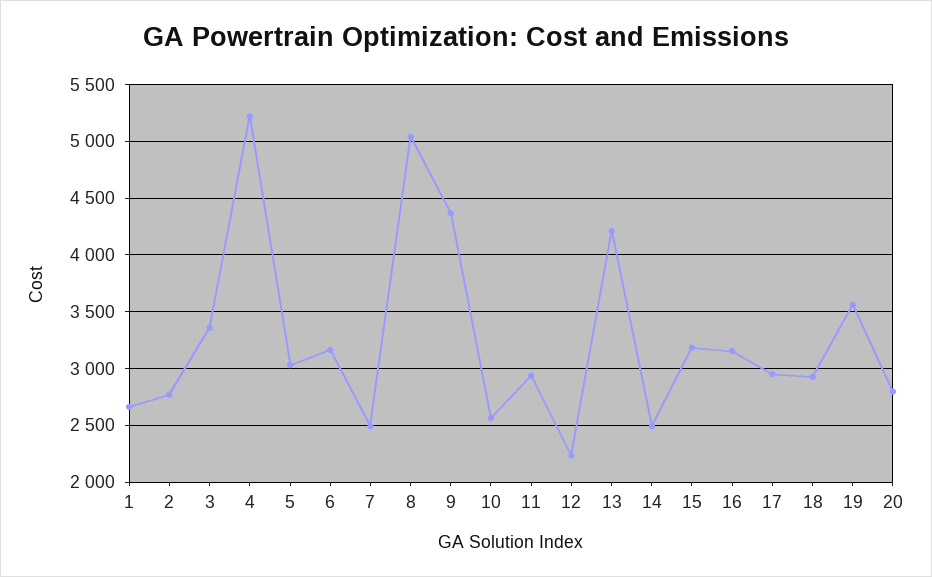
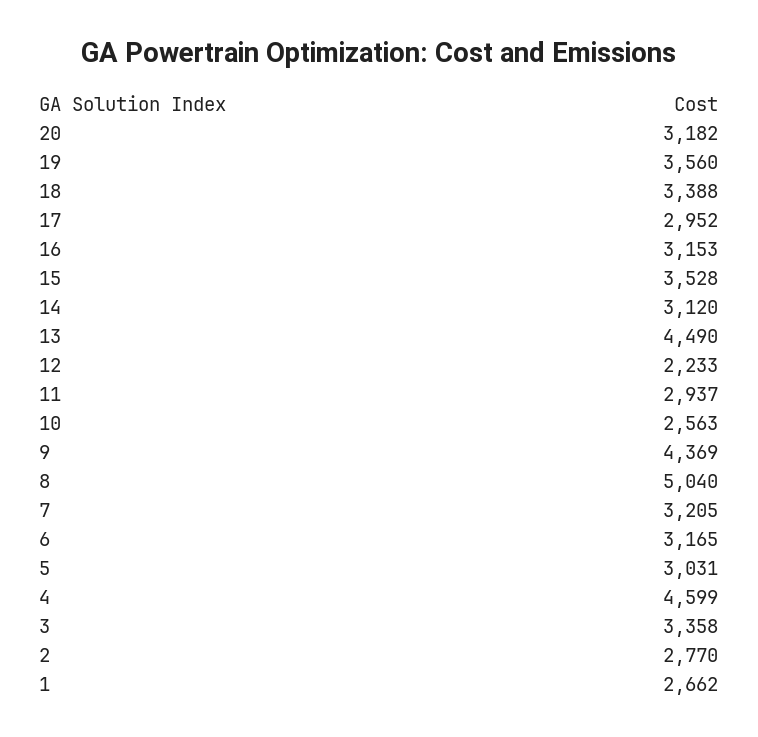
  {
    "1": 2662,
    "2": 2770,
    "3": 3358,
-   "4": 5200,
+   "4": 4599,
    "5": 3031,
    "6": 3165,
-   "7": 2500,
+   "7": 3205,
    "8": 5040,
    "9": 4369,
    "10": 2563,
    "11": 2937,
    "12": 2233,
-   "13": 4200,
+   "13": 4490,
-   "14": 2500,
+   "14": 3120,
-   "15": 3200,
+   "15": 3528,
    "16": 3153,
    "17": 2952,
-   "18": 2900,
+   "18": 3388,
    "19": 3560,
-   "20": 2800
+   "20": 3182
  }

